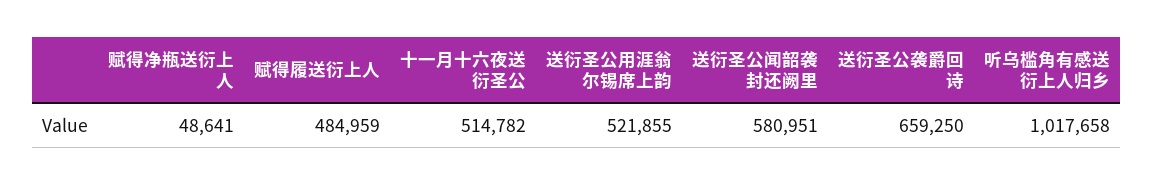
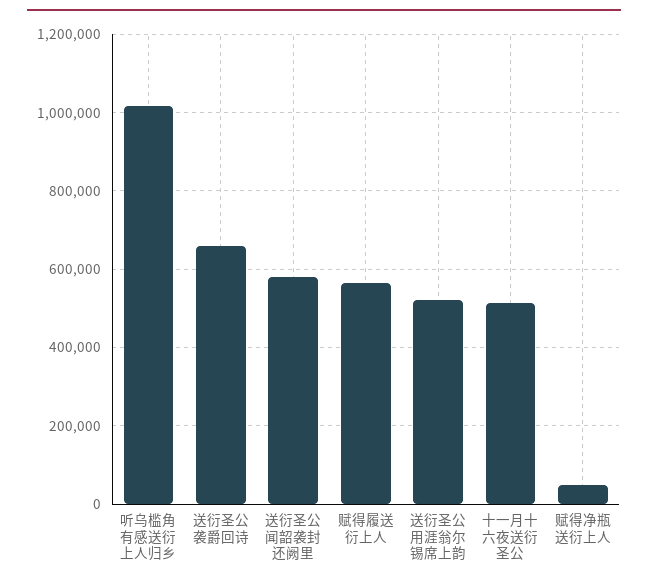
  {
    "赋得净瓶送衍上人": 48641,
-   "赋得履送衍上人": 484959,
+   "赋得履送衍上人": 560000,
    "十一月十六夜送衍圣公": 514782,
    "送衍圣公用涯翁尔锡席上韵": 521855,
    "送衍圣公闻韶袭封还阙里": 580951,
    "送衍圣公袭爵回诗": 659250,
    "听乌槛角有感送衍上人归乡": 1017658
  }

